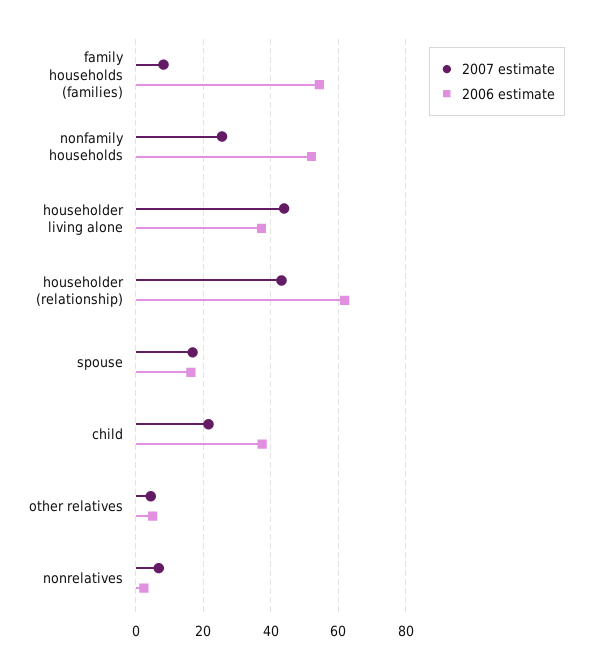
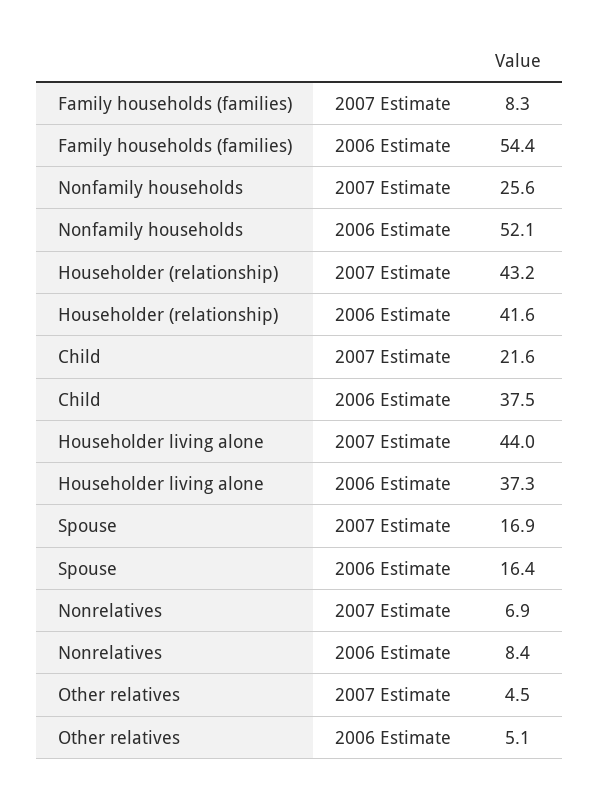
  {
    "2007 estimate": {
      "family households (families)": 8.3,
      "nonfamily households": 25.6,
      "householder living alone": 44,
      "householder (relationship)": 43.2,
      "spouse": 16.9,
      "child": 21.6,
      "other relatives": 4.5,
      "nonrelatives": 6.9
    },
    "2006 estimate": {
      "family households (families)": 54.4,
      "nonfamily households": 52.1,
      "householder living alone": 37.3,
-     "householder (relationship)": 62,
+     "householder (relationship)": 41.6,
      "spouse": 16.4,
      "child": 37.5,
      "other relatives": 5.1,
-     "nonrelatives": 2
+     "nonrelatives": 8.4
    }
  }

